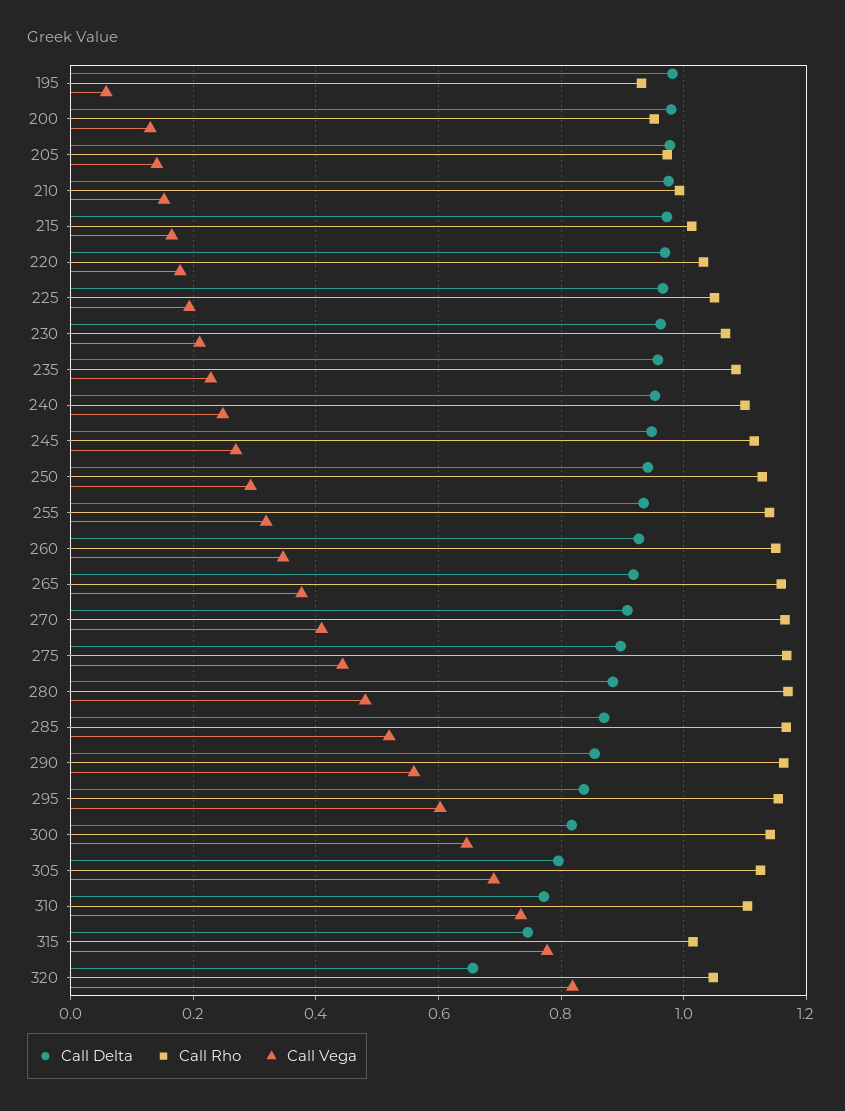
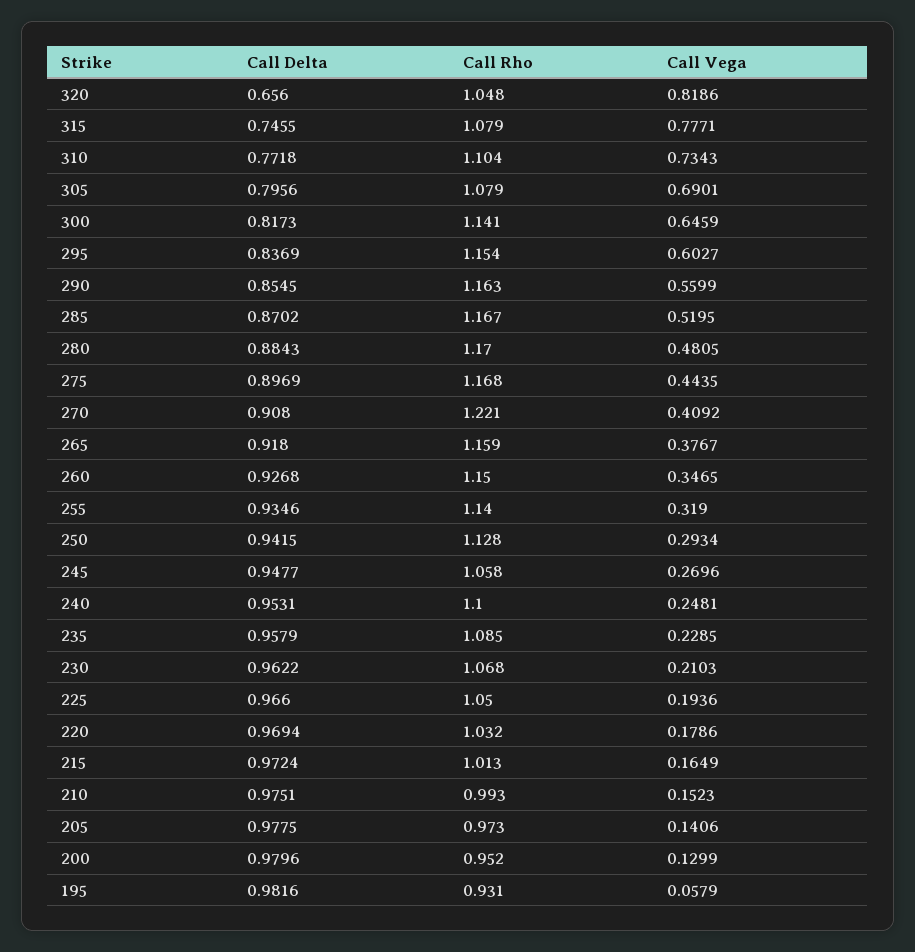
  {
    "Call Delta": {
      "195": 0.9816,
      "200": 0.9796,
      "205": 0.9775,
      "210": 0.9751,
      "215": 0.9724,
      "220": 0.9694,
      "225": 0.966,
      "230": 0.9622,
      "235": 0.9579,
      "240": 0.9531,
      "245": 0.9477,
      "250": 0.9415,
      "255": 0.9346,
      "260": 0.9268,
      "265": 0.918,
      "270": 0.908,
      "275": 0.8969,
      "280": 0.8843,
      "285": 0.8702,
      "290": 0.8545,
      "295": 0.8369,
      "300": 0.8173,
      "305": 0.7956,
      "310": 0.7718,
      "315": 0.7455,
      "320": 0.656
    },
    "Call Rho": {
      "195": 0.931,
      "200": 0.952,
      "205": 0.973,
      "210": 0.993,
      "215": 1.013,
      "220": 1.032,
      "225": 1.05,
      "230": 1.068,
      "235": 1.085,
      "240": 1.1,
-     "245": 1.12,
+     "245": 1.058,
      "250": 1.128,
      "255": 1.14,
      "260": 1.15,
      "265": 1.159,
-     "270": 1.16,
+     "270": 1.221,
      "275": 1.168,
      "280": 1.17,
      "285": 1.167,
      "290": 1.163,
      "295": 1.154,
      "300": 1.141,
-     "305": 1.12,
+     "305": 1.079,
      "310": 1.104,
-     "315": 1.02,
+     "315": 1.079,
      "320": 1.048
    },
    "Call Vega": {
      "195": 0.0579,
      "200": 0.1299,
      "205": 0.1406,
      "210": 0.1523,
      "215": 0.1649,
      "220": 0.1786,
      "225": 0.1936,
      "230": 0.2103,
      "235": 0.2285,
      "240": 0.2481,
      "245": 0.2696,
      "250": 0.2934,
      "255": 0.319,
      "260": 0.3465,
      "265": 0.3767,
      "270": 0.4092,
      "275": 0.4435,
      "280": 0.4805,
      "285": 0.5195,
      "290": 0.5599,
      "295": 0.6027,
      "300": 0.6459,
      "305": 0.6901,
      "310": 0.7343,
      "315": 0.7771,
      "320": 0.8186
    }
  }

